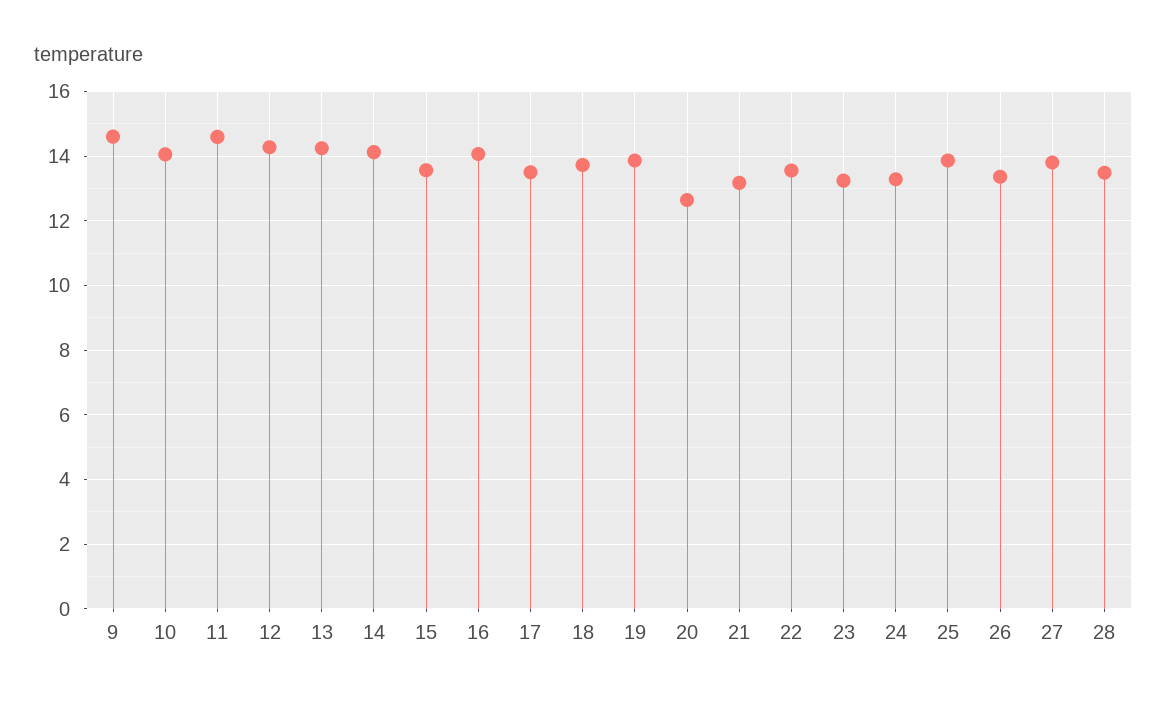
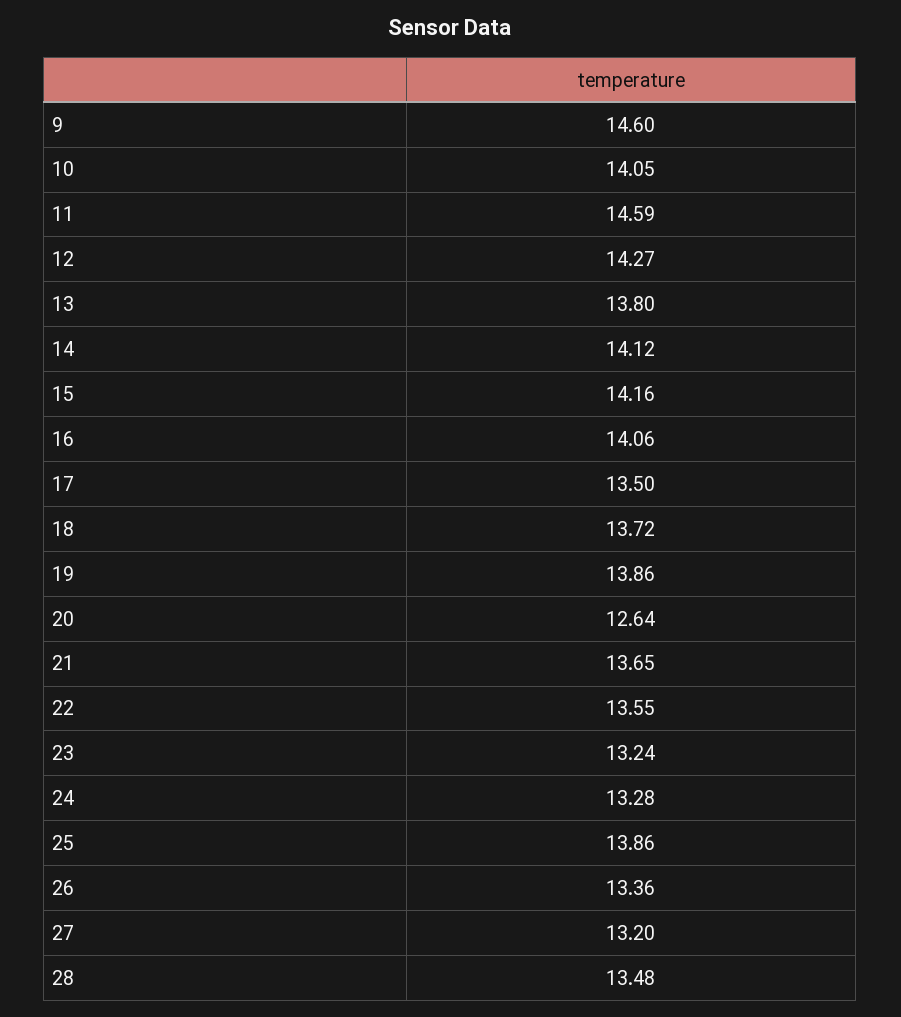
  {
    "9": 14.6,
    "10": 14.05,
    "11": 14.59,
    "12": 14.27,
-   "13": 14.2,
+   "13": 13.8,
    "14": 14.12,
-   "15": 13.6,
+   "15": 14.16,
    "16": 14.06,
    "17": 13.5,
    "18": 13.72,
    "19": 13.86,
    "20": 12.64,
-   "21": 13.2,
+   "21": 13.65,
    "22": 13.55,
    "23": 13.24,
    "24": 13.28,
    "25": 13.86,
    "26": 13.36,
-   "27": 13.8,
+   "27": 13.2,
    "28": 13.48
  }

